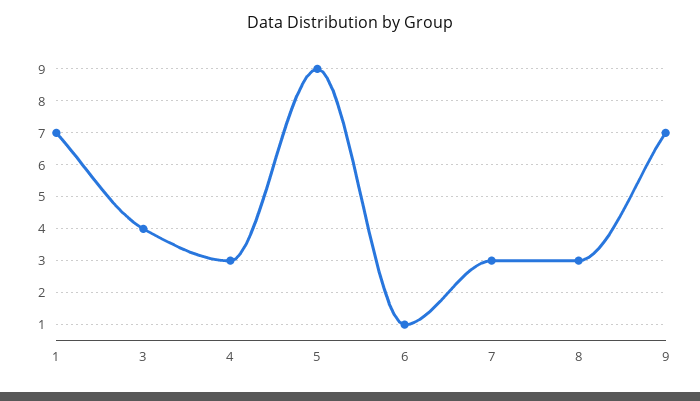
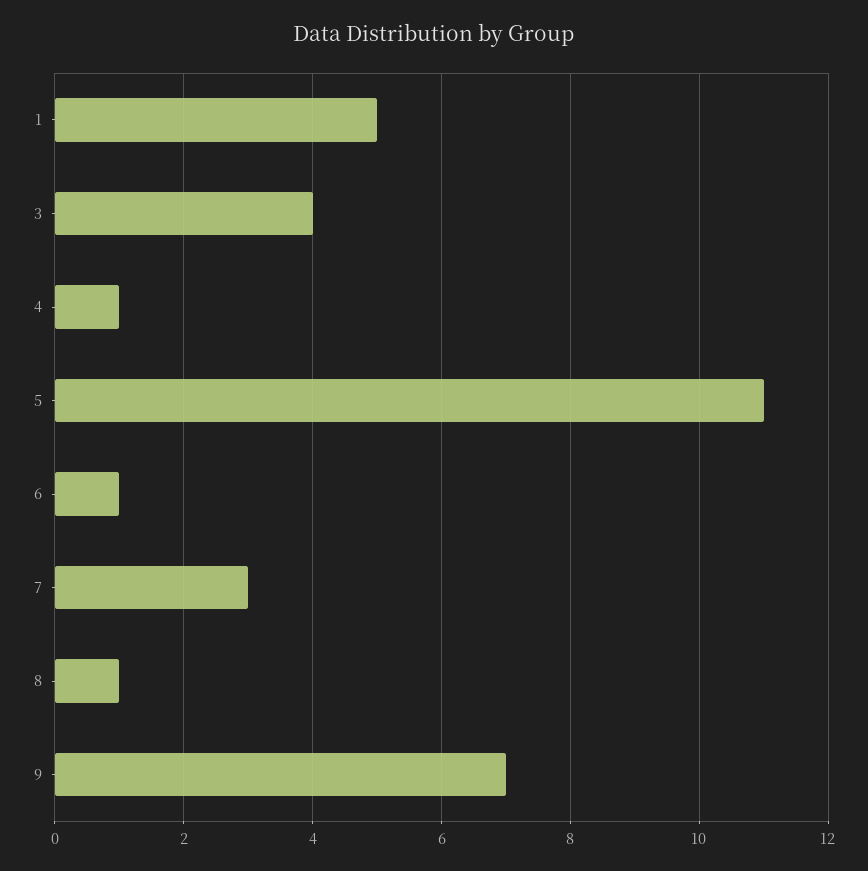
  {
-   "1": 7,
+   "1": 5,
    "3": 4,
-   "4": 3,
+   "4": 1,
-   "5": 9,
+   "5": 11,
    "6": 1,
    "7": 3,
-   "8": 3,
+   "8": 1,
    "9": 7
  }

